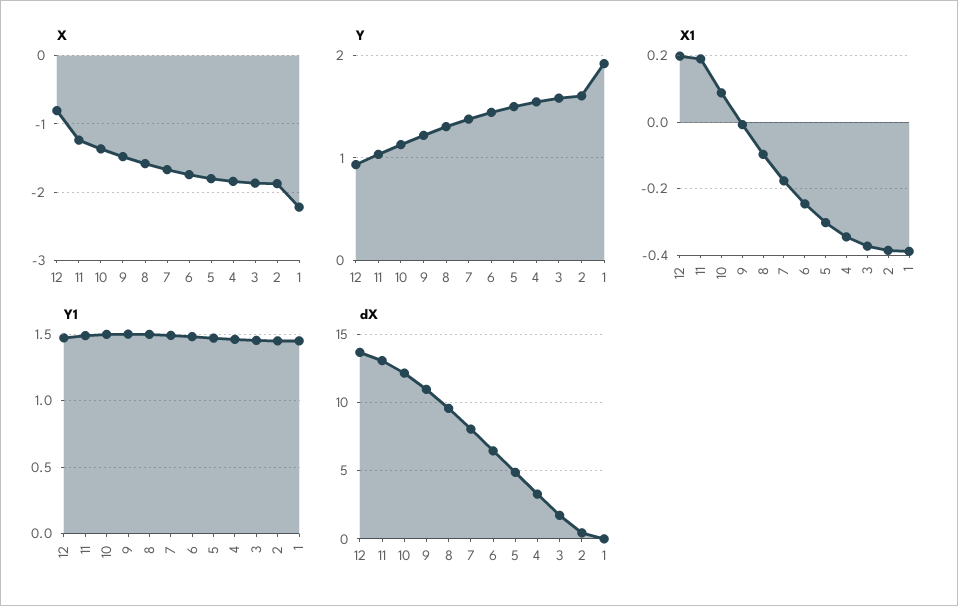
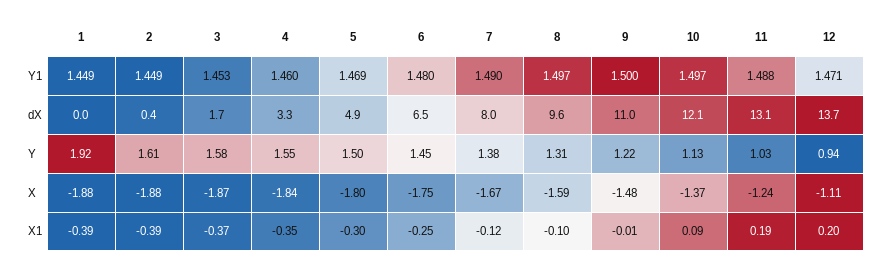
  {
    "X": {
-     "12": -0.8,
+     "12": -1.11,
      "11": -1.24,
      "10": -1.37,
      "9": -1.48,
      "8": -1.59,
      "7": -1.67,
      "6": -1.75,
      "5": -1.8,
      "4": -1.84,
      "3": -1.87,
      "2": -1.88,
-     "1": -2.2
+     "1": -1.88
    },
    "Y": {
      "12": 0.94,
      "11": 1.03,
      "10": 1.13,
      "9": 1.22,
      "8": 1.31,
      "7": 1.38,
      "6": 1.45,
      "5": 1.5,
      "4": 1.55,
      "3": 1.58,
      "2": 1.61,
      "1": 1.92
    },
    "X1": {
      "12": 0.2,
      "11": 0.19,
      "10": 0.09,
      "9": -0.01,
      "8": -0.1,
-     "7": -0.18,
+     "7": -0.12,
      "6": -0.25,
      "5": -0.3,
      "4": -0.35,
      "3": -0.37,
      "2": -0.39,
      "1": -0.39
    },
    "Y1": {
      "12": 1.471,
      "11": 1.488,
      "10": 1.497,
      "9": 1.5,
      "8": 1.497,
      "7": 1.49,
      "6": 1.48,
      "5": 1.469,
      "4": 1.46,
      "3": 1.453,
      "2": 1.449,
      "1": 1.449
    },
    "dX": {
      "12": 13.7,
      "11": 13.1,
      "10": 12.1,
      "9": 11,
      "8": 9.6,
      "7": 8,
      "6": 6.5,
      "5": 4.9,
      "4": 3.3,
      "3": 1.7,
      "2": 0.4,
      "1": 0
    }
  }

